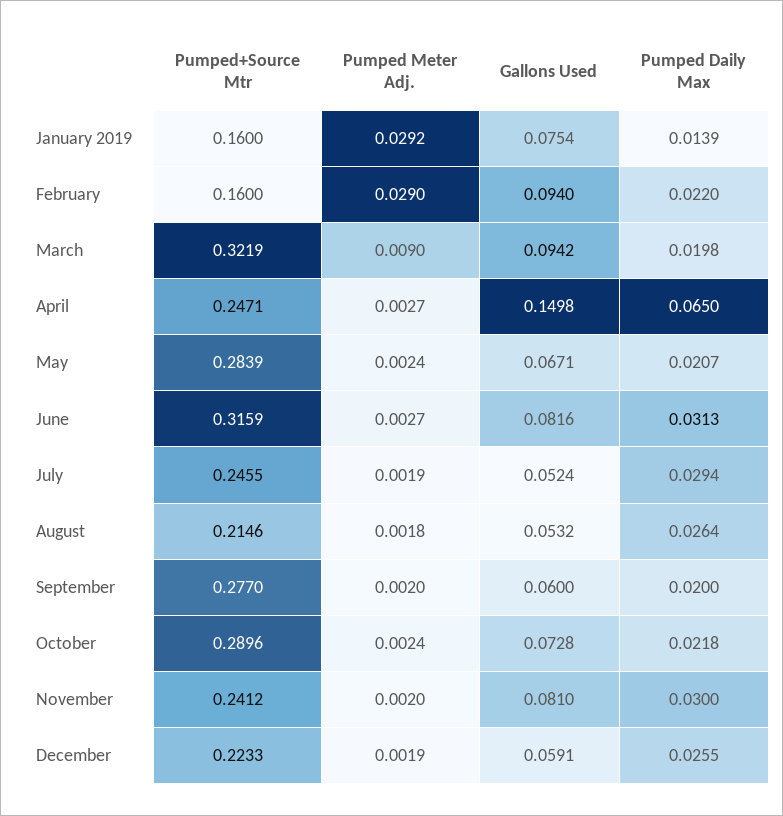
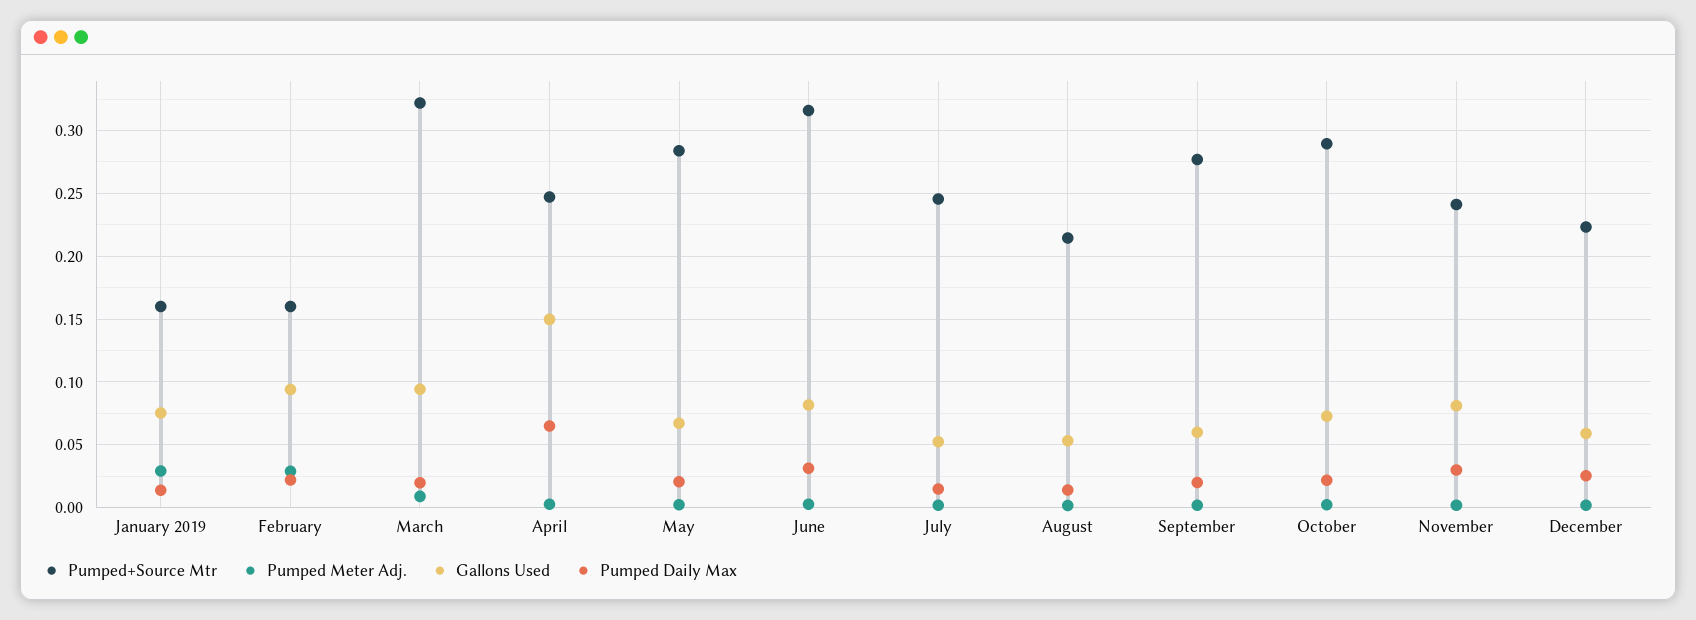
  {
    "Pumped+Source Mtr": {
      "January 2019": 0.16,
      "February": 0.16,
      "March": 0.3219,
      "April": 0.2471,
      "May": 0.2839,
      "June": 0.3159,
      "July": 0.2455,
      "August": 0.2146,
      "September": 0.277,
      "October": 0.2896,
      "November": 0.2412,
      "December": 0.2233
    },
    "Pumped Meter Adj.": {
      "January 2019": 0.0292,
      "February": 0.029,
      "March": 0.009,
      "April": 0.0027,
      "May": 0.0024,
      "June": 0.0027,
      "July": 0.0019,
      "August": 0.0018,
      "September": 0.002,
      "October": 0.0024,
      "November": 0.002,
      "December": 0.0019
    },
    "Gallons Used": {
      "January 2019": 0.0754,
      "February": 0.094,
      "March": 0.0942,
      "April": 0.1498,
      "May": 0.0671,
      "June": 0.0816,
      "July": 0.0524,
      "August": 0.0532,
      "September": 0.06,
      "October": 0.0728,
      "November": 0.081,
      "December": 0.0591
    },
    "Pumped Daily Max": {
      "January 2019": 0.0139,
      "February": 0.022,
      "March": 0.0198,
      "April": 0.065,
      "May": 0.0207,
      "June": 0.0313,
-     "July": 0.0294,
+     "July": 0.015,
-     "August": 0.0264,
+     "August": 0.015,
      "September": 0.02,
      "October": 0.0218,
      "November": 0.03,
      "December": 0.0255
    }
  }

